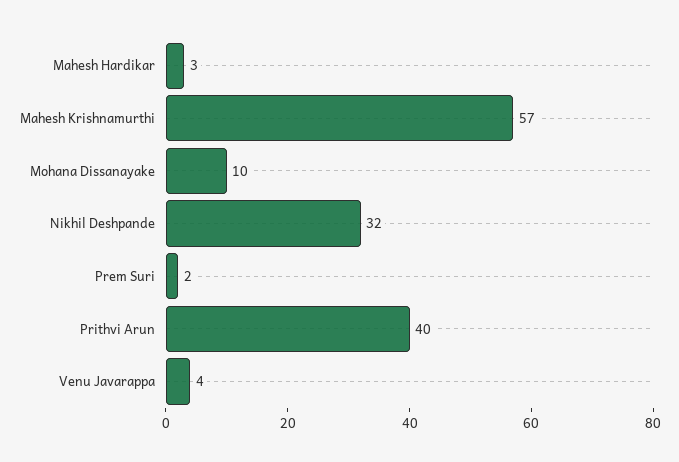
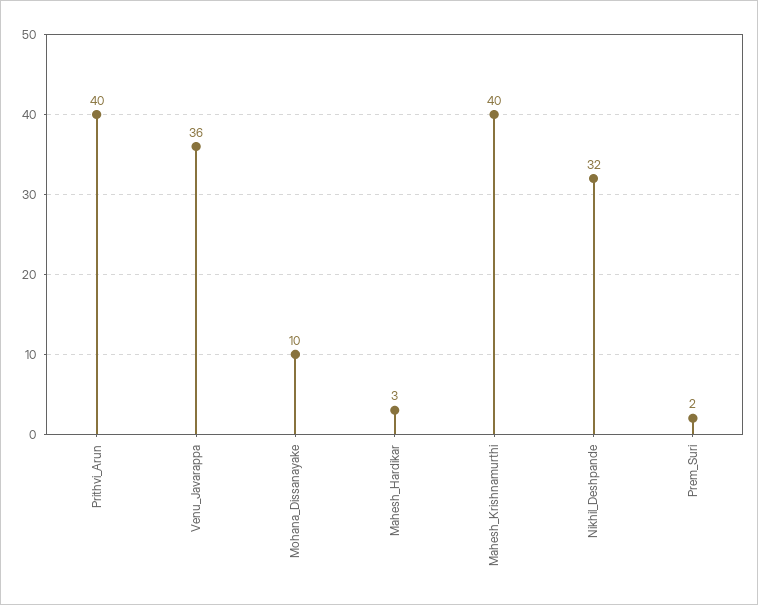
  {
    "Mahesh Hardikar": 3,
-   "Mahesh Krishnamurthi": 57,
+   "Mahesh Krishnamurthi": 40,
    "Mohana Dissanayake": 10,
    "Nikhil Deshpande": 32,
    "Prem Suri": 2,
    "Prithvi Arun": 40,
-   "Venu Javarappa": 4
+   "Venu Javarappa": 36
  }

